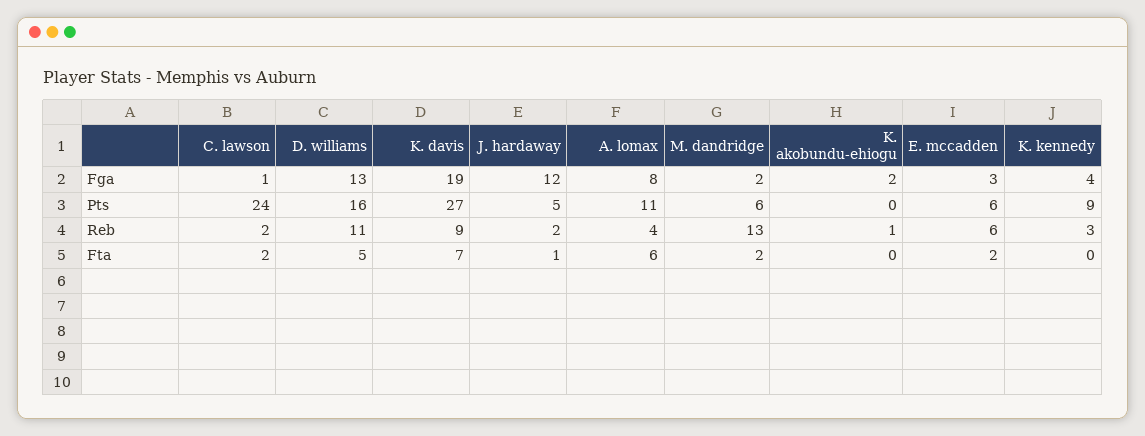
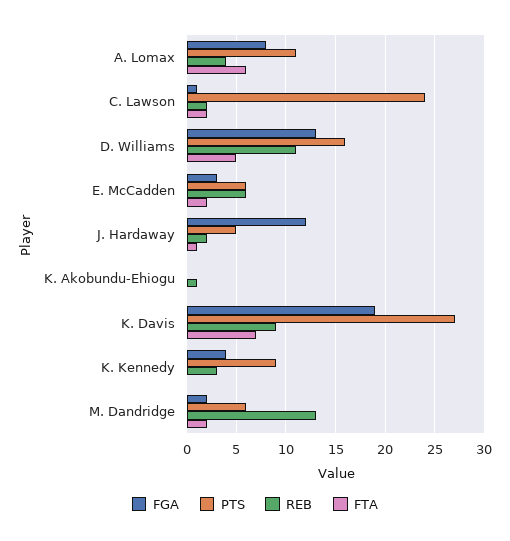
  {
    "Fga": {
      "C. lawson": 1,
      "D. williams": 13,
      "K. davis": 19,
      "J. hardaway": 12,
      "A. lomax": 8,
      "M. dandridge": 2,
-     "K. akobundu-ehiogu": 2,
+     "K. akobundu-ehiogu": 0,
      "E. mccadden": 3,
      "K. kennedy": 4
    },
    "Pts": {
      "C. lawson": 24,
      "D. williams": 16,
      "K. davis": 27,
      "J. hardaway": 5,
      "A. lomax": 11,
      "M. dandridge": 6,
      "K. akobundu-ehiogu": 0,
      "E. mccadden": 6,
      "K. kennedy": 9
    },
    "Reb": {
      "C. lawson": 2,
      "D. williams": 11,
      "K. davis": 9,
      "J. hardaway": 2,
      "A. lomax": 4,
      "M. dandridge": 13,
      "K. akobundu-ehiogu": 1,
      "E. mccadden": 6,
      "K. kennedy": 3
    },
    "Fta": {
      "C. lawson": 2,
      "D. williams": 5,
      "K. davis": 7,
      "J. hardaway": 1,
      "A. lomax": 6,
      "M. dandridge": 2,
      "K. akobundu-ehiogu": 0,
      "E. mccadden": 2,
      "K. kennedy": 0
    }
  }

